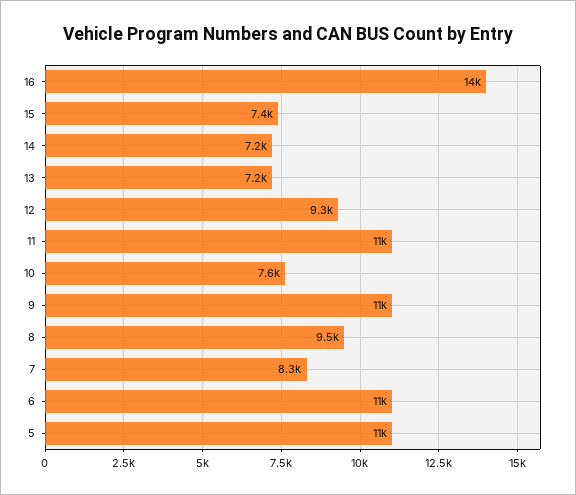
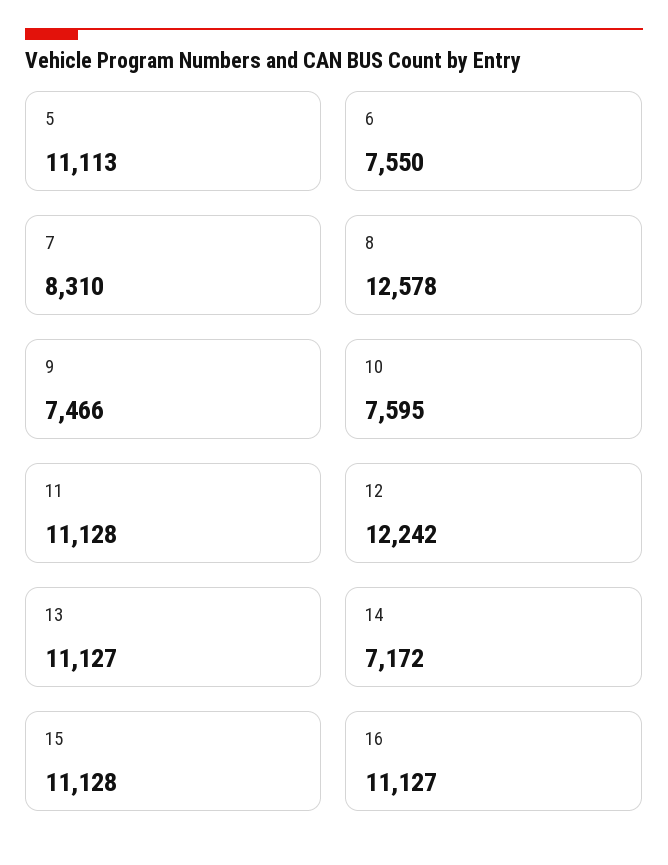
  {
-   "16": 14000,
+   "16": 11127,
-   "15": 7400,
+   "15": 11128,
    "14": 7172,
-   "13": 7200,
+   "13": 11127,
-   "12": 9300,
+   "12": 12242,
    "11": 11128,
    "10": 7595,
-   "9": 11000,
+   "9": 7466,
-   "8": 9500,
+   "8": 12578,
    "7": 8310,
-   "6": 11000,
+   "6": 7550,
    "5": 11113
  }

